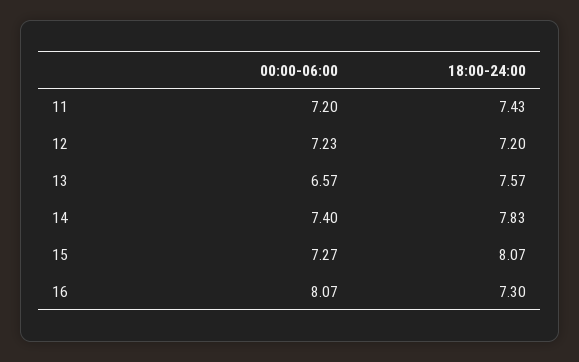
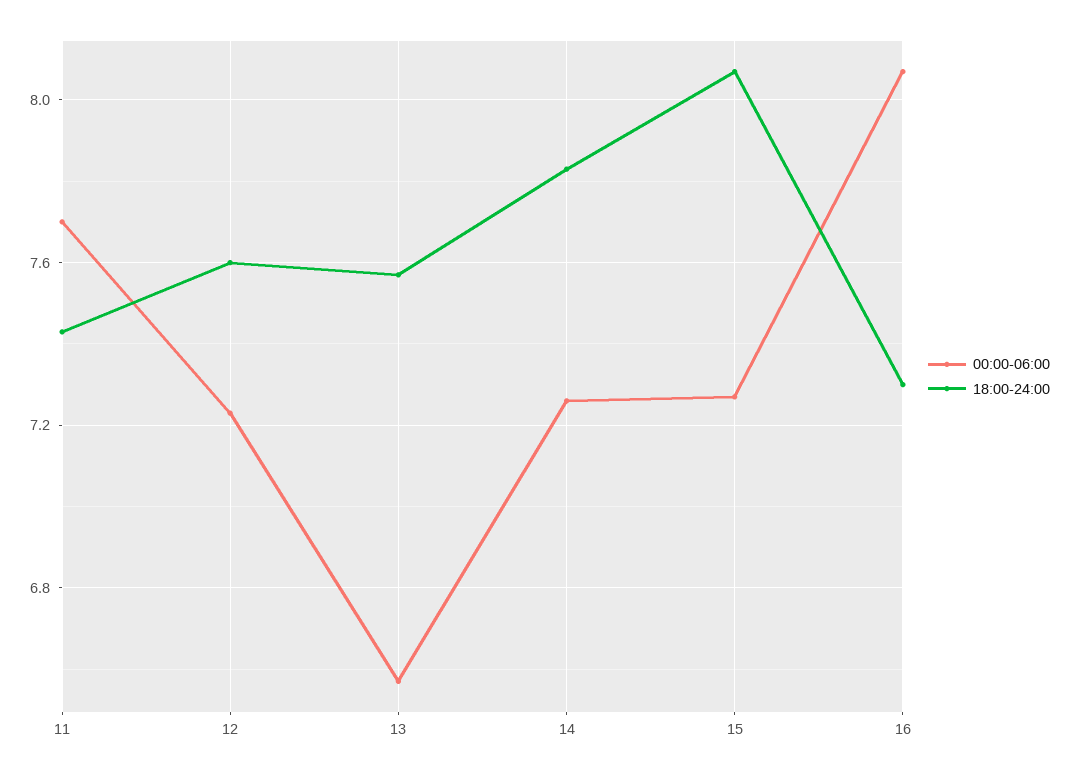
  {
    "00:00-06:00": {
-     "11": 7.2,
+     "11": 7.7,
      "12": 7.23,
      "13": 6.57,
-     "14": 7.4,
+     "14": 7.25,
      "15": 7.27,
      "16": 8.07
    },
    "18:00-24:00": {
      "11": 7.43,
-     "12": 7.2,
+     "12": 7.6,
      "13": 7.57,
      "14": 7.83,
      "15": 8.07,
      "16": 7.3
    }
  }

